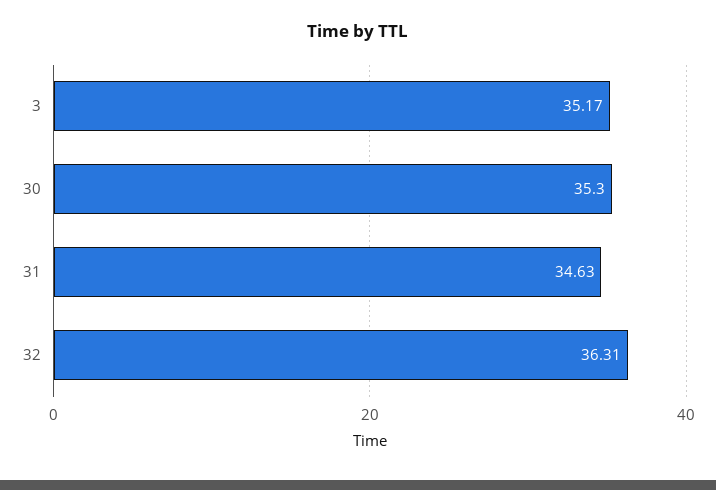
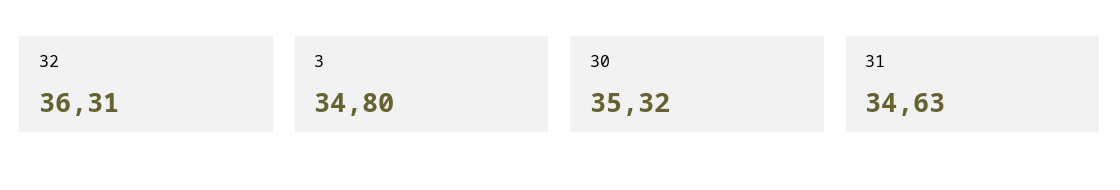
  {
-   "3": 35.17,
+   "3": 34.8,
-   "30": 35.3,
+   "30": 35.32,
    "31": 34.63,
    "32": 36.31
  }

